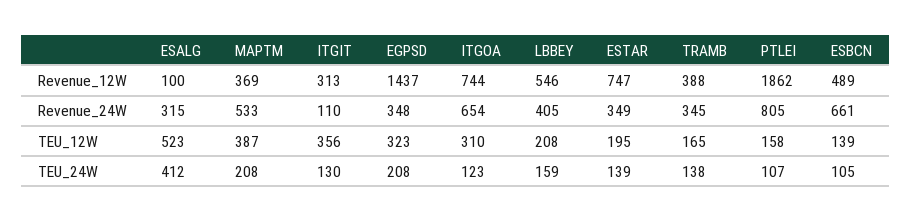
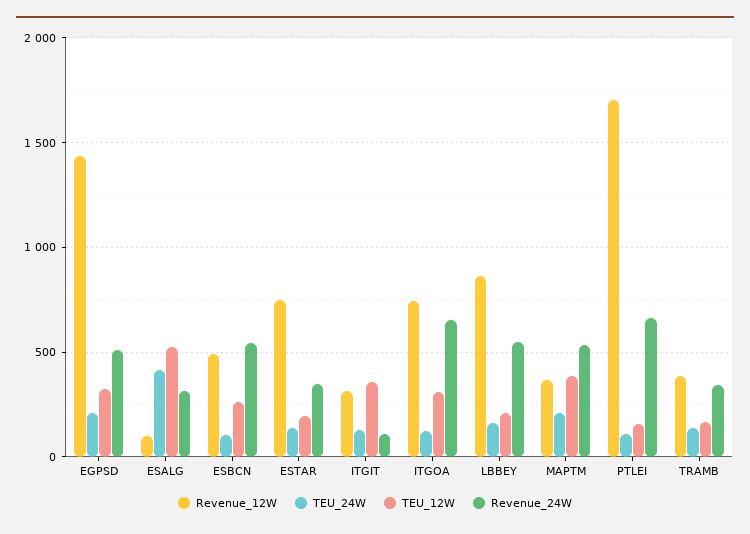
  {
    "Revenue_12W": {
      "ESALG": 100,
      "MAPTM": 369,
      "ITGIT": 313,
      "EGPSD": 1437,
      "ITGOA": 744,
-     "LBBEY": 546,
+     "LBBEY": 850,
      "ESTAR": 747,
      "TRAMB": 388,
-     "PTLEI": 1862,
+     "PTLEI": 1700,
      "ESBCN": 489
    },
    "Revenue_24W": {
      "ESALG": 315,
      "MAPTM": 533,
      "ITGIT": 110,
-     "EGPSD": 348,
+     "EGPSD": 500,
      "ITGOA": 654,
-     "LBBEY": 405,
+     "LBBEY": 550,
      "ESTAR": 349,
      "TRAMB": 345,
-     "PTLEI": 805,
+     "PTLEI": 650,
-     "ESBCN": 661
+     "ESBCN": 550
    },
    "TEU_12W": {
      "ESALG": 523,
      "MAPTM": 387,
      "ITGIT": 356,
      "EGPSD": 323,
      "ITGOA": 310,
      "LBBEY": 208,
      "ESTAR": 195,
      "TRAMB": 165,
      "PTLEI": 158,
-     "ESBCN": 139
+     "ESBCN": 250
    },
    "TEU_24W": {
      "ESALG": 412,
      "MAPTM": 208,
      "ITGIT": 130,
      "EGPSD": 208,
      "ITGOA": 123,
      "LBBEY": 159,
      "ESTAR": 139,
      "TRAMB": 138,
      "PTLEI": 107,
      "ESBCN": 105
    }
  }

